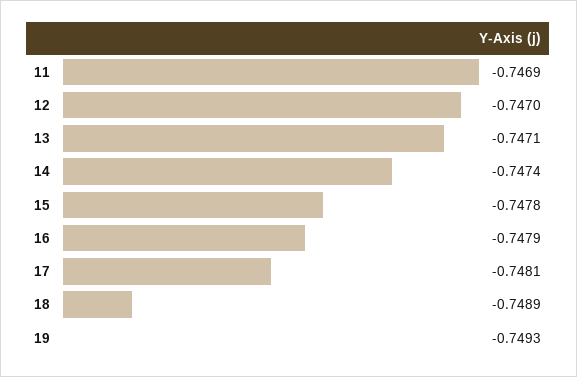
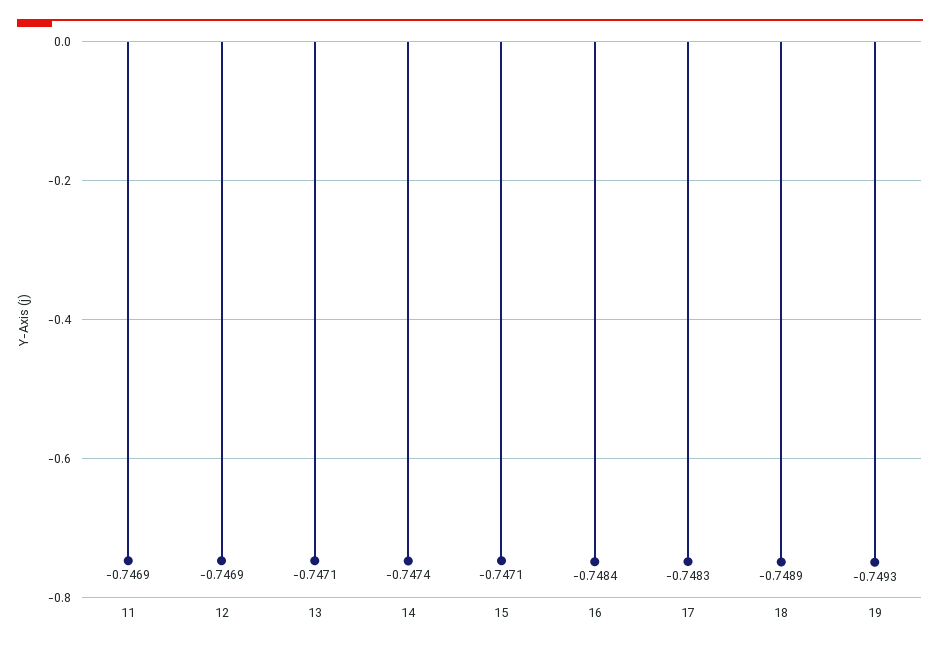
  {
    "11": -0.7469,
-   "12": -0.747,
+   "12": -0.7469,
    "13": -0.7471,
    "14": -0.7474,
-   "15": -0.7478,
+   "15": -0.7471,
-   "16": -0.7479,
+   "16": -0.7484,
-   "17": -0.7481,
+   "17": -0.7483,
    "18": -0.7489,
    "19": -0.7493
  }

